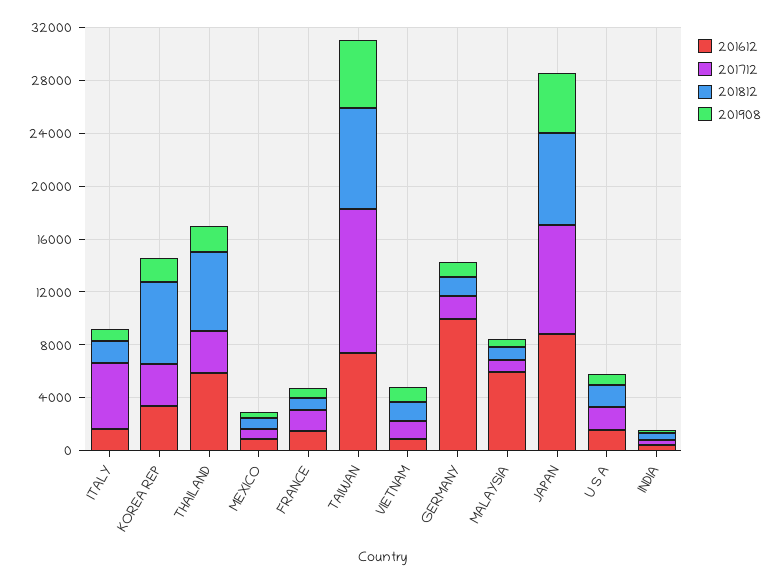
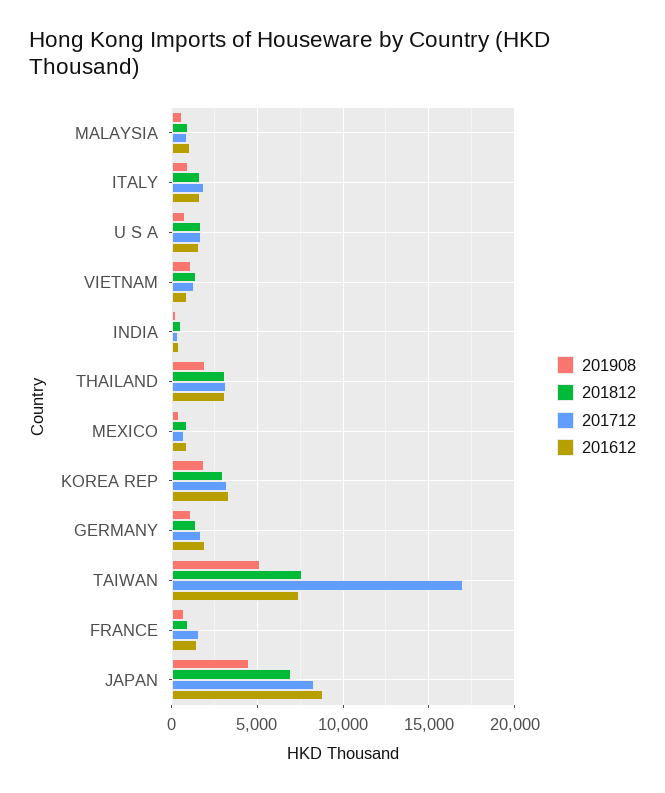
  {
    "201612": {
      "ITALY": 1500,
      "KOREA REP": 3500,
-     "THAILAND": 6000,
+     "THAILAND": 3000,
      "MEXICO": 1000,
      "FRANCE": 1500,
      "TAIWAN": 7500,
      "VIETNAM": 1000,
-     "GERMANY": 10000,
+     "GERMANY": 2000,
-     "MALAYSIA": 6000,
+     "MALAYSIA": 1000,
      "JAPAN": 9000,
      "U S A": 1500,
      "INDIA": 500
    },
    "201712": {
-     "ITALY": 5000,
+     "ITALY": 2000,
      "KOREA REP": 3000,
      "THAILAND": 3000,
      "MEXICO": 500,
      "FRANCE": 1500,
-     "TAIWAN": 11000,
+     "TAIWAN": 17000,
      "VIETNAM": 1500,
      "GERMANY": 1500,
      "MALAYSIA": 1000,
      "JAPAN": 8500,
      "U S A": 1500,
      "INDIA": 500
    },
    "201812": {
      "ITALY": 1500,
-     "KOREA REP": 6000,
+     "KOREA REP": 3000,
-     "THAILAND": 6000,
+     "THAILAND": 3000,
      "MEXICO": 1000,
      "FRANCE": 1000,
      "TAIWAN": 7500,
      "VIETNAM": 1500,
      "GERMANY": 1500,
      "MALAYSIA": 1000,
      "JAPAN": 7000,
      "U S A": 1500,
      "INDIA": 500
    },
    "201908": {
      "ITALY": 1000,
      "KOREA REP": 2000,
      "THAILAND": 2000,
      "MEXICO": 500,
      "FRANCE": 500,
      "TAIWAN": 5000,
      "VIETNAM": 1000,
      "GERMANY": 1000,
      "MALAYSIA": 500,
      "JAPAN": 4500,
      "U S A": 1000,
      "INDIA": 500
    }
  }

